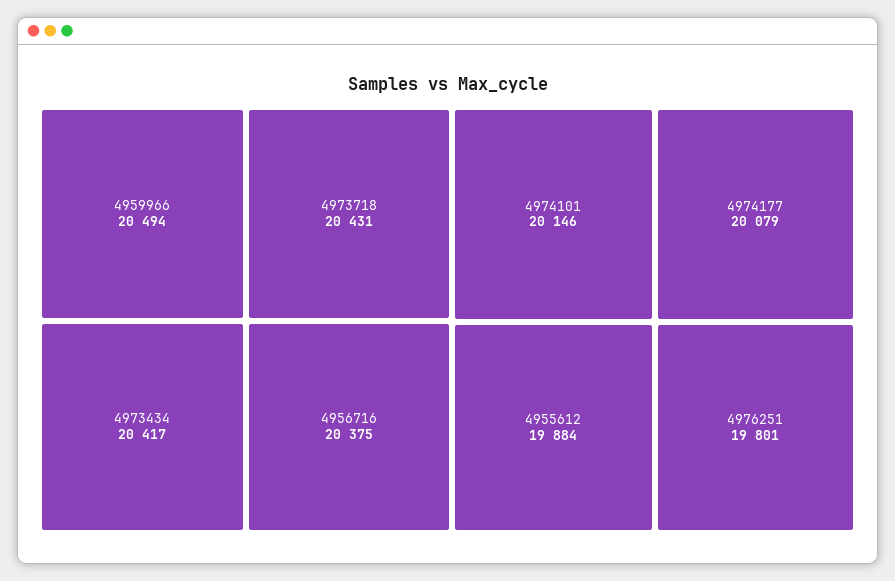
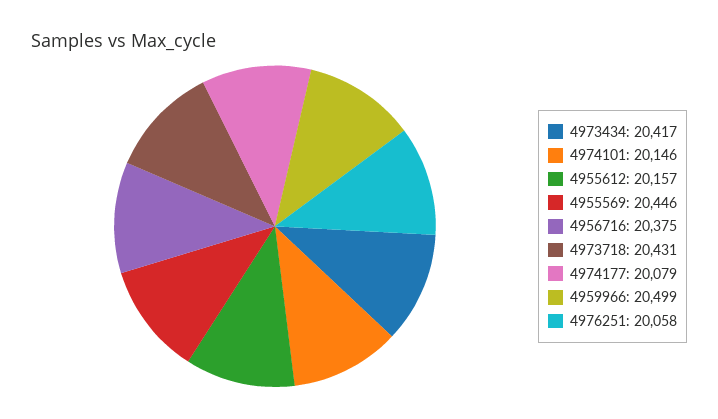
  {
-   "4959966": 20494,
+   "4959966": 20499,
    "4973718": 20431,
    "4973434": 20417,
    "4956716": 20375,
    "4974101": 20146,
    "4974177": 20079,
-   "4955612": 19884,
+   "4955612": 20157,
-   "4976251": 19801
+   "4976251": 20058,
+   "4955569": 20446
  }

